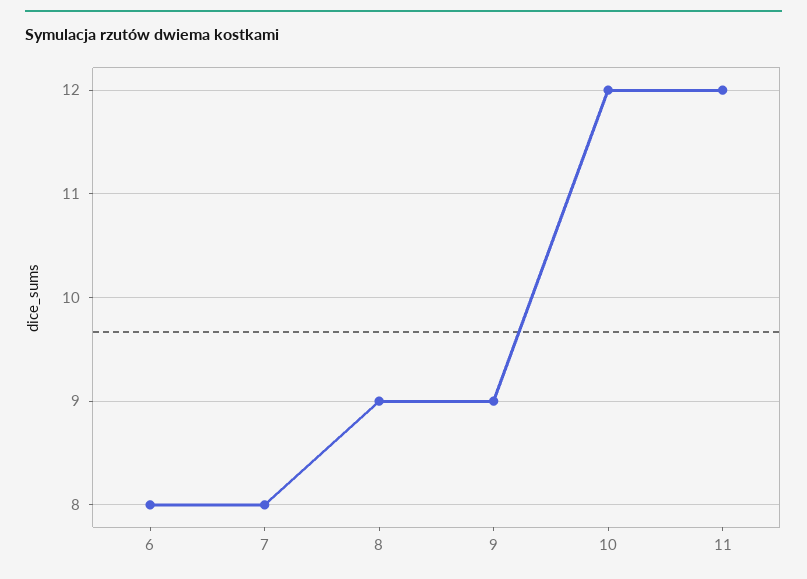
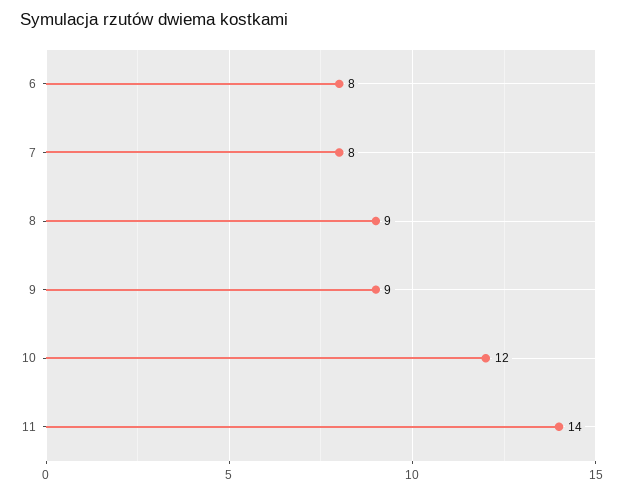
  {
    "6": 8,
    "7": 8,
    "8": 9,
    "9": 9,
    "10": 12,
-   "11": 12
+   "11": 14
  }

